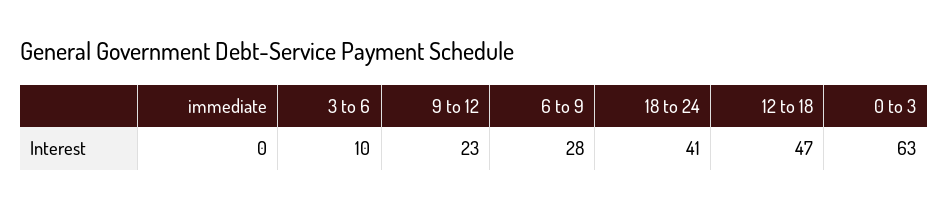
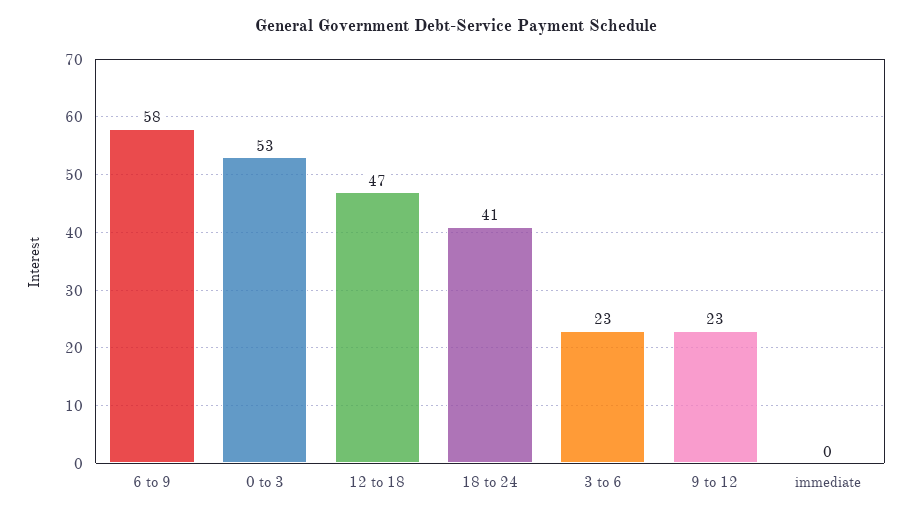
  {
    "immediate": 0,
-   "3 to 6": 10,
+   "3 to 6": 23,
    "9 to 12": 23,
-   "6 to 9": 28,
+   "6 to 9": 58,
    "18 to 24": 41,
    "12 to 18": 47,
-   "0 to 3": 63
+   "0 to 3": 53
  }

